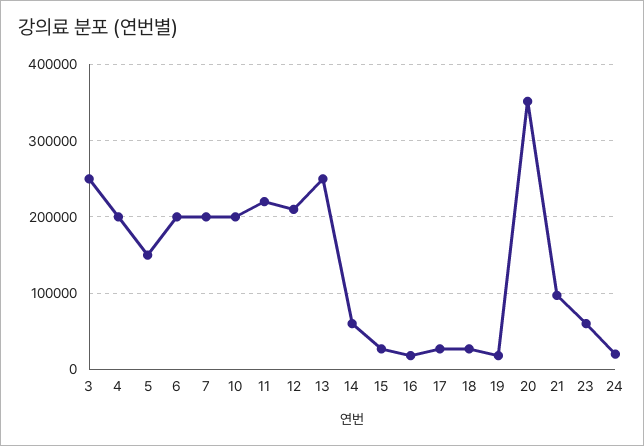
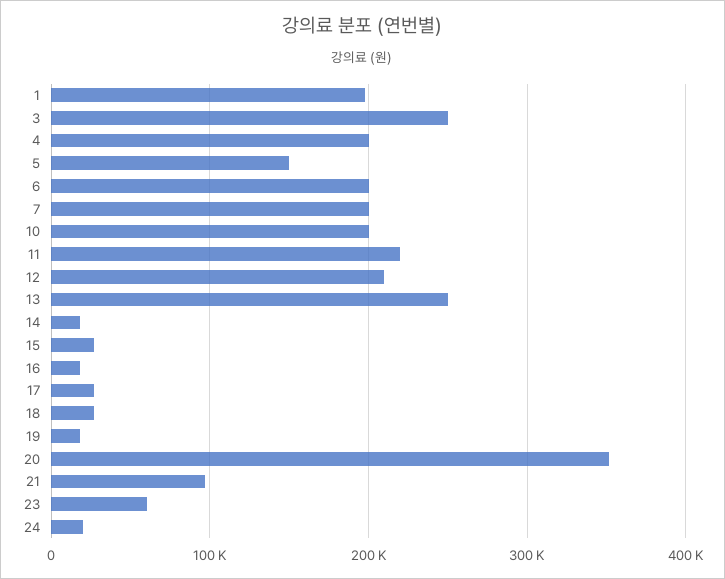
  {
    "3": 250000,
    "4": 200000,
    "5": 150000,
    "6": 200000,
    "7": 200000,
    "10": 200000,
    "11": 220000,
    "12": 210000,
    "13": 250000,
-   "14": 60000,
+   "14": 20000,
    "15": 30000,
    "16": 20000,
    "17": 30000,
    "18": 30000,
    "19": 20000,
    "20": 350000,
    "21": 100000,
    "23": 60000,
-   "24": 20000
+   "24": 20000,
+   "1": 200000
  }

